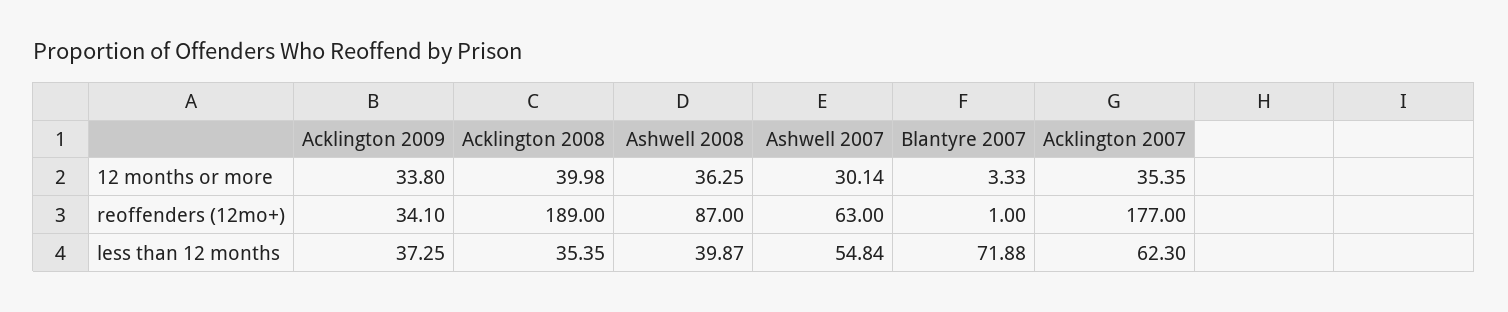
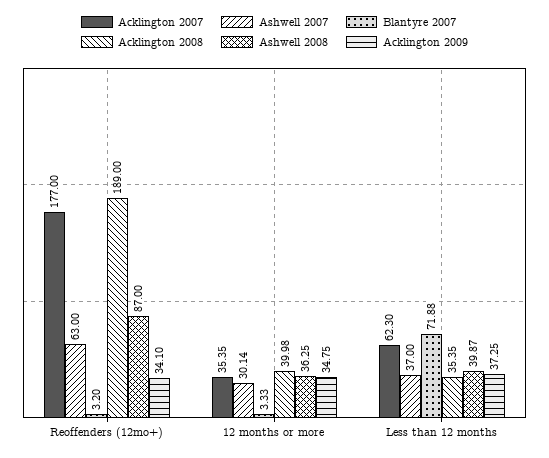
  {
    "Acklington 2009": {
-     "12 months or more": 33.8,
+     "12 months or more": 34.75,
      "reoffenders (12mo+)": 34.1,
      "less than 12 months": 37.25
    },
    "Acklington 2008": {
      "12 months or more": 39.98,
      "reoffenders (12mo+)": 189,
      "less than 12 months": 35.35
    },
    "Ashwell 2008": {
      "12 months or more": 36.25,
      "reoffenders (12mo+)": 87,
      "less than 12 months": 39.87
    },
    "Ashwell 2007": {
      "12 months or more": 30.14,
      "reoffenders (12mo+)": 63,
-     "less than 12 months": 54.84
+     "less than 12 months": 37
    },
    "Blantyre 2007": {
      "12 months or more": 3.33,
-     "reoffenders (12mo+)": 1,
+     "reoffenders (12mo+)": 3.2,
      "less than 12 months": 71.88
    },
    "Acklington 2007": {
      "12 months or more": 35.35,
      "reoffenders (12mo+)": 177,
      "less than 12 months": 62.3
    }
  }

